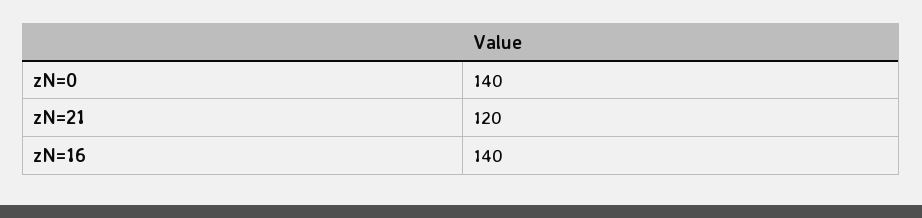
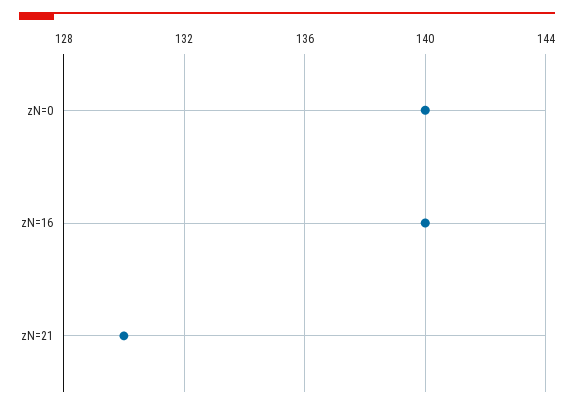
  {
    "zN=0": 140,
-   "zN=21": 120,
+   "zN=21": 130,
    "zN=16": 140
  }

